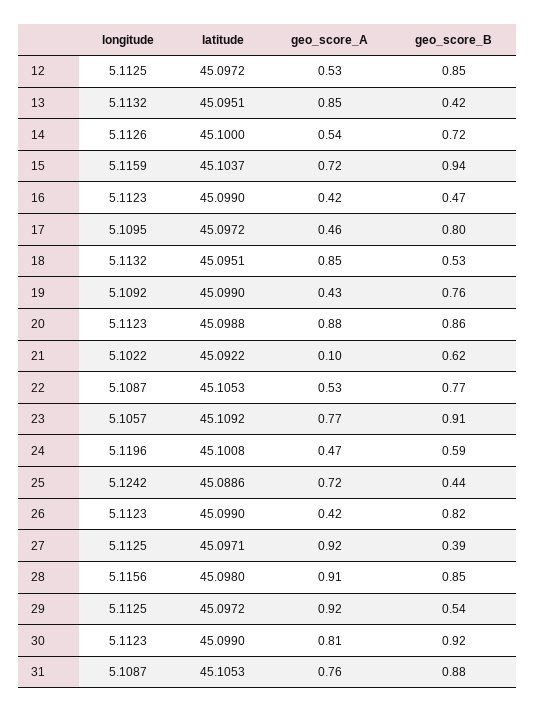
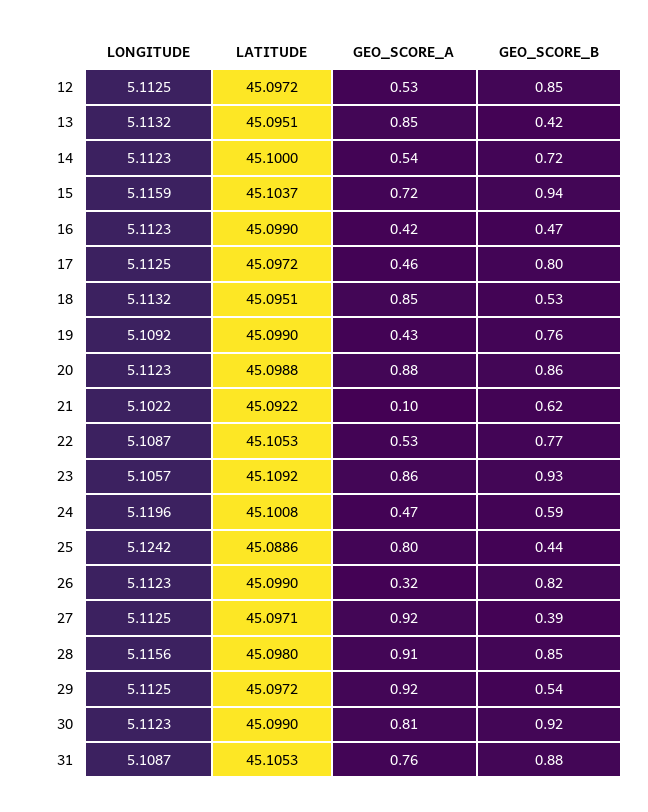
  {
    "longitude": {
      "12": 5.1125,
      "13": 5.1132,
-     "14": 5.1126,
+     "14": 5.1123,
      "15": 5.1159,
      "16": 5.1123,
-     "17": 5.1095,
+     "17": 5.1125,
      "18": 5.1132,
      "19": 5.1092,
      "20": 5.1123,
      "21": 5.1022,
      "22": 5.1087,
      "23": 5.1057,
      "24": 5.1196,
      "25": 5.1242,
      "26": 5.1123,
      "27": 5.1125,
      "28": 5.1156,
      "29": 5.1125,
      "30": 5.1123,
      "31": 5.1087
    },
    "latitude": {
      "12": 45.0972,
      "13": 45.0951,
      "14": 45.1,
      "15": 45.1037,
      "16": 45.099,
      "17": 45.0972,
      "18": 45.0951,
      "19": 45.099,
      "20": 45.0988,
      "21": 45.0922,
      "22": 45.1053,
      "23": 45.1092,
      "24": 45.1008,
      "25": 45.0886,
      "26": 45.099,
      "27": 45.0971,
      "28": 45.098,
      "29": 45.0972,
      "30": 45.099,
      "31": 45.1053
    },
    "geo_score_A": {
      "12": 0.53,
      "13": 0.85,
      "14": 0.54,
      "15": 0.72,
      "16": 0.42,
      "17": 0.46,
      "18": 0.85,
      "19": 0.43,
      "20": 0.88,
      "21": 0.1,
      "22": 0.53,
-     "23": 0.77,
+     "23": 0.86,
      "24": 0.47,
-     "25": 0.72,
+     "25": 0.8,
-     "26": 0.42,
+     "26": 0.32,
      "27": 0.92,
      "28": 0.91,
      "29": 0.92,
      "30": 0.81,
      "31": 0.76
    },
    "geo_score_B": {
      "12": 0.85,
      "13": 0.42,
      "14": 0.72,
      "15": 0.94,
      "16": 0.47,
      "17": 0.8,
      "18": 0.53,
      "19": 0.76,
      "20": 0.86,
      "21": 0.62,
      "22": 0.77,
-     "23": 0.91,
+     "23": 0.93,
      "24": 0.59,
      "25": 0.44,
      "26": 0.82,
      "27": 0.39,
      "28": 0.85,
      "29": 0.54,
      "30": 0.92,
      "31": 0.88
    }
  }

